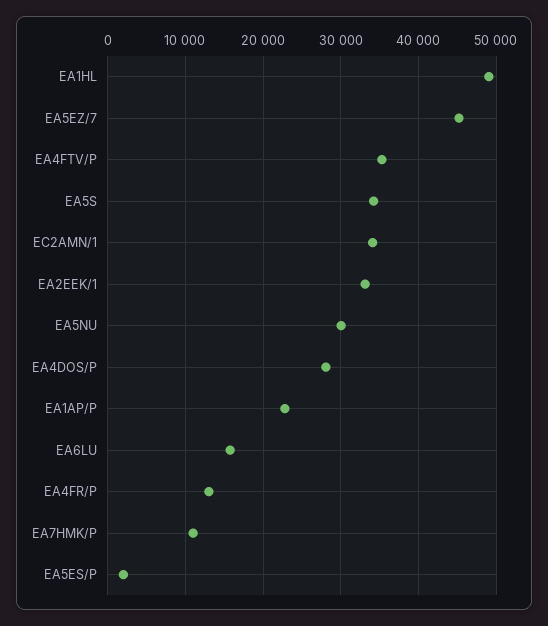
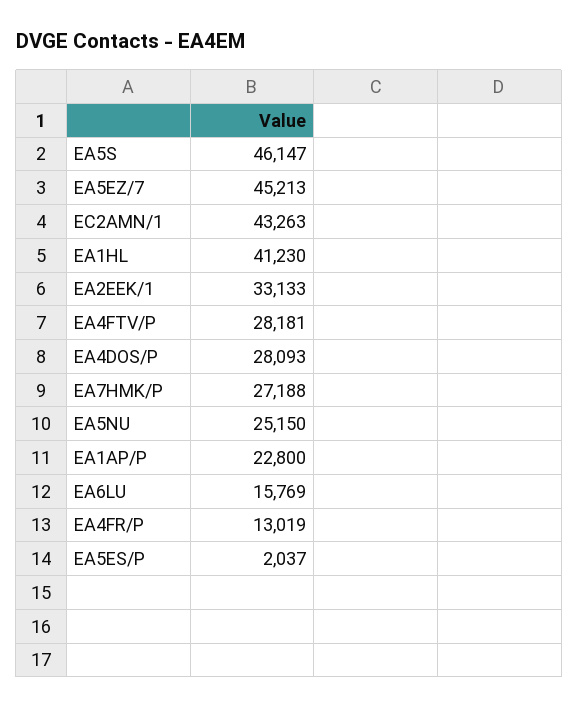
  {
-   "EA1HL": 49000,
+   "EA1HL": 41230,
    "EA5EZ/7": 45213,
-   "EA4FTV/P": 35000,
+   "EA4FTV/P": 28181,
-   "EA5S": 34000,
+   "EA5S": 46147,
-   "EC2AMN/1": 34000,
+   "EC2AMN/1": 43263,
    "EA2EEK/1": 33133,
-   "EA5NU": 30000,
+   "EA5NU": 25150,
    "EA4DOS/P": 28093,
    "EA1AP/P": 22800,
    "EA6LU": 15769,
    "EA4FR/P": 13019,
-   "EA7HMK/P": 11000,
+   "EA7HMK/P": 27188,
    "EA5ES/P": 2037
  }

